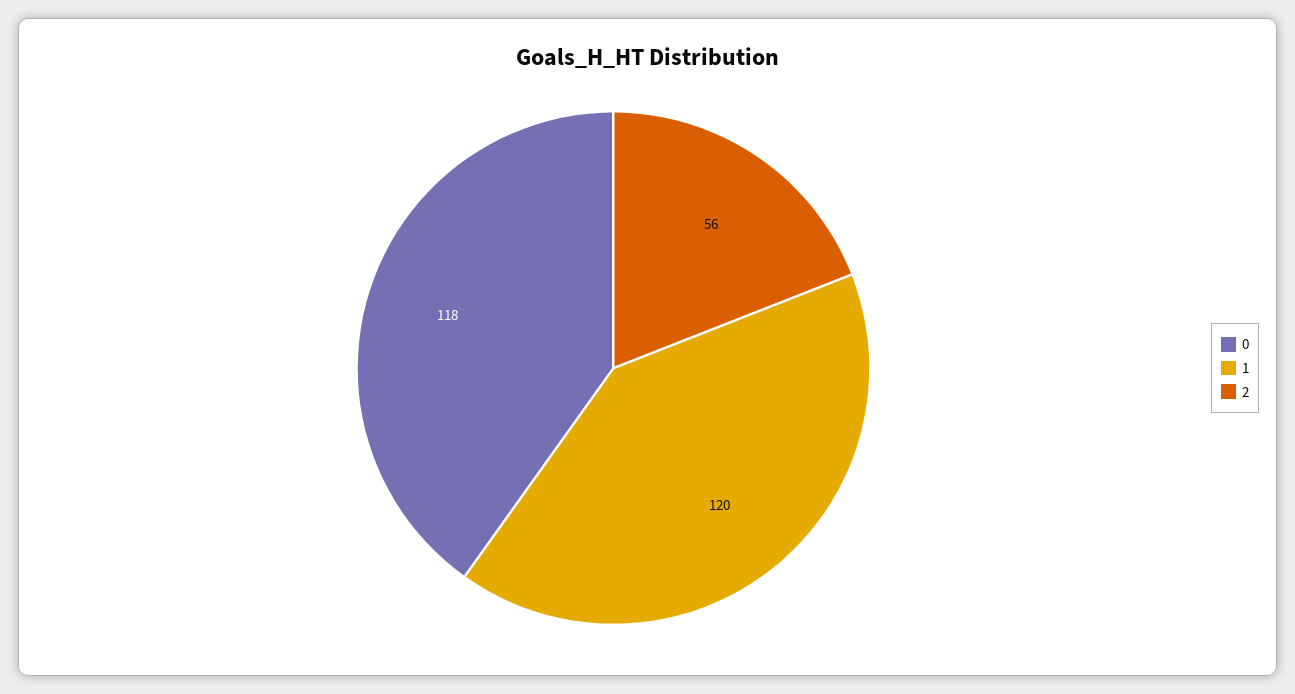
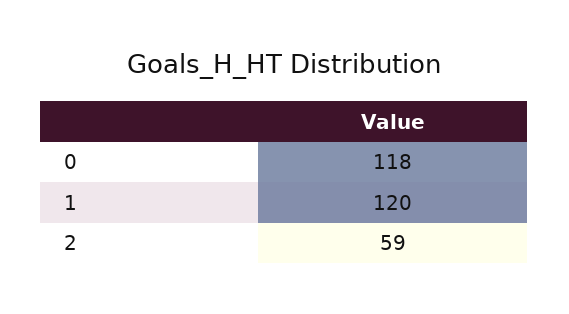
  {
    "0": 118,
    "1": 120,
-   "2": 56
+   "2": 59
  }

